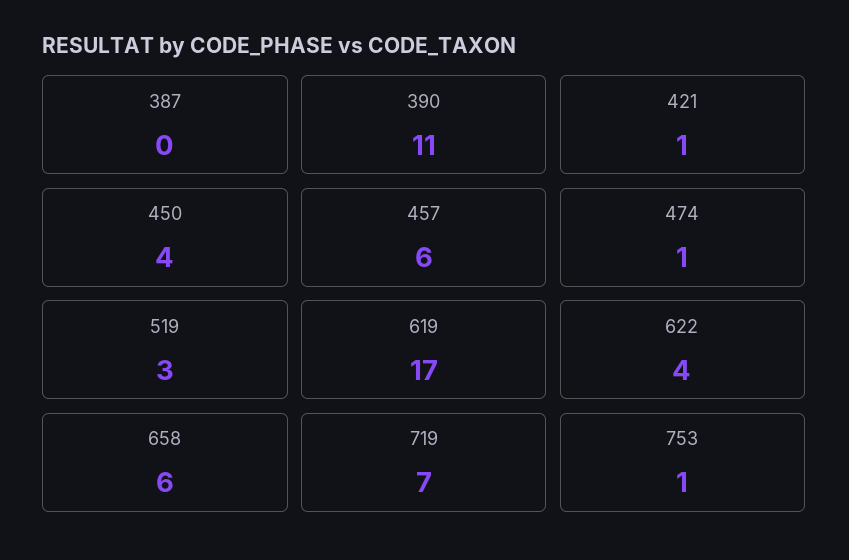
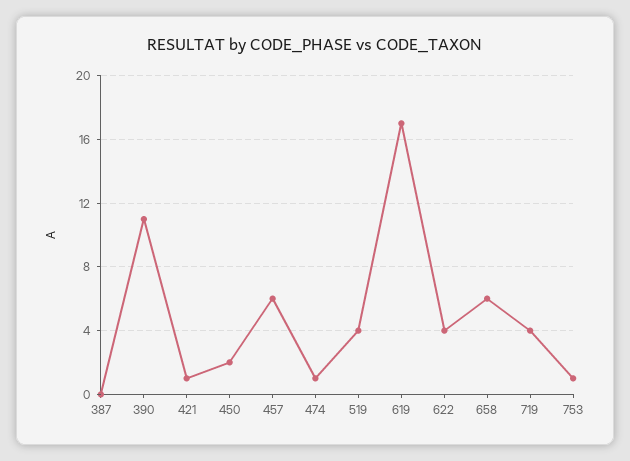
  {
    "387": 0,
    "390": 11,
    "421": 1,
-   "450": 4,
+   "450": 2,
    "457": 6,
    "474": 1,
-   "519": 3,
+   "519": 4,
    "619": 17,
    "622": 4,
    "658": 6,
-   "719": 7,
+   "719": 4,
    "753": 1
  }

